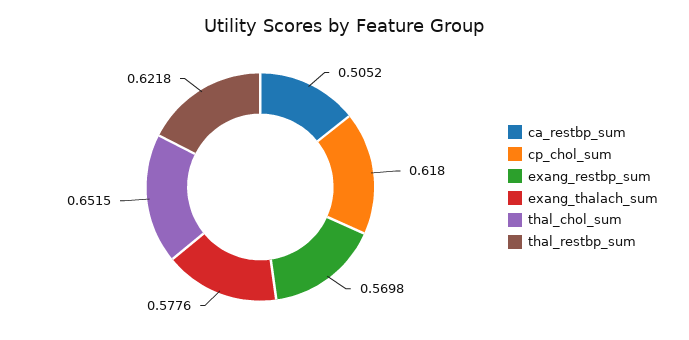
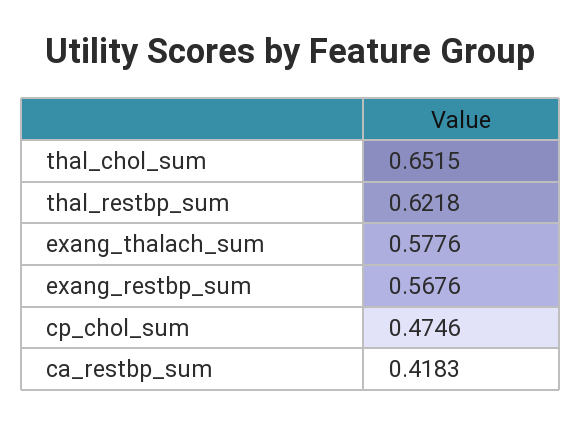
  {
-   "ca_restbp_sum": 0.5052,
+   "ca_restbp_sum": 0.4183,
-   "cp_chol_sum": 0.618,
+   "cp_chol_sum": 0.4746,
-   "exang_restbp_sum": 0.5698,
+   "exang_restbp_sum": 0.5676,
    "exang_thalach_sum": 0.5776,
    "thal_chol_sum": 0.6515,
    "thal_restbp_sum": 0.6218
  }

